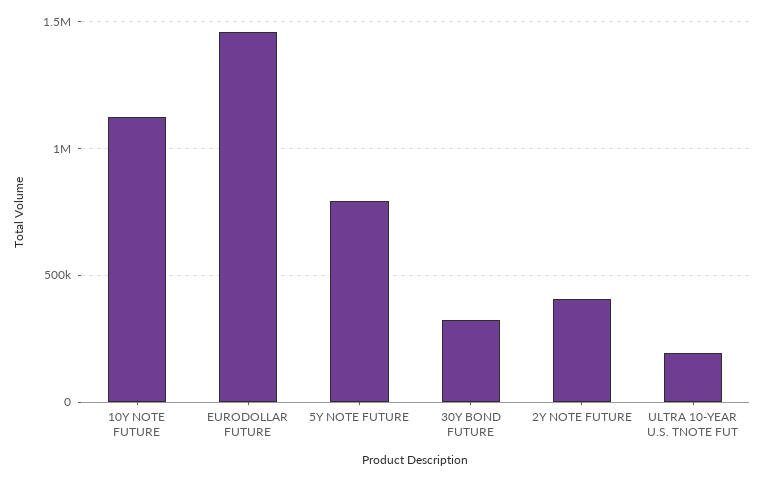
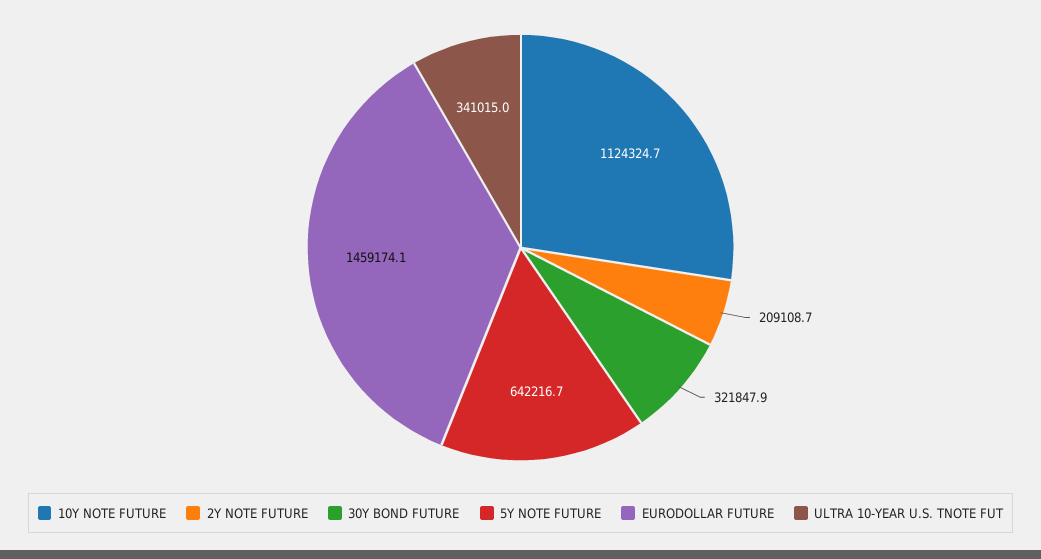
  {
    "10Y NOTE FUTURE": 1124324.7,
    "EURODOLLAR FUTURE": 1459174.1,
-   "5Y NOTE FUTURE": 800000,
+   "5Y NOTE FUTURE": 642216.7,
    "30Y BOND FUTURE": 321847.9,
-   "2Y NOTE FUTURE": 400000,
+   "2Y NOTE FUTURE": 209108.7,
-   "ULTRA 10-YEAR U.S. TNOTE FUT": 200000
+   "ULTRA 10-YEAR U.S. TNOTE FUT": 341015
  }

